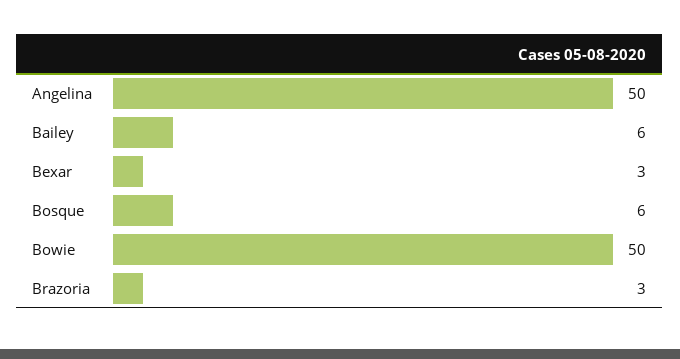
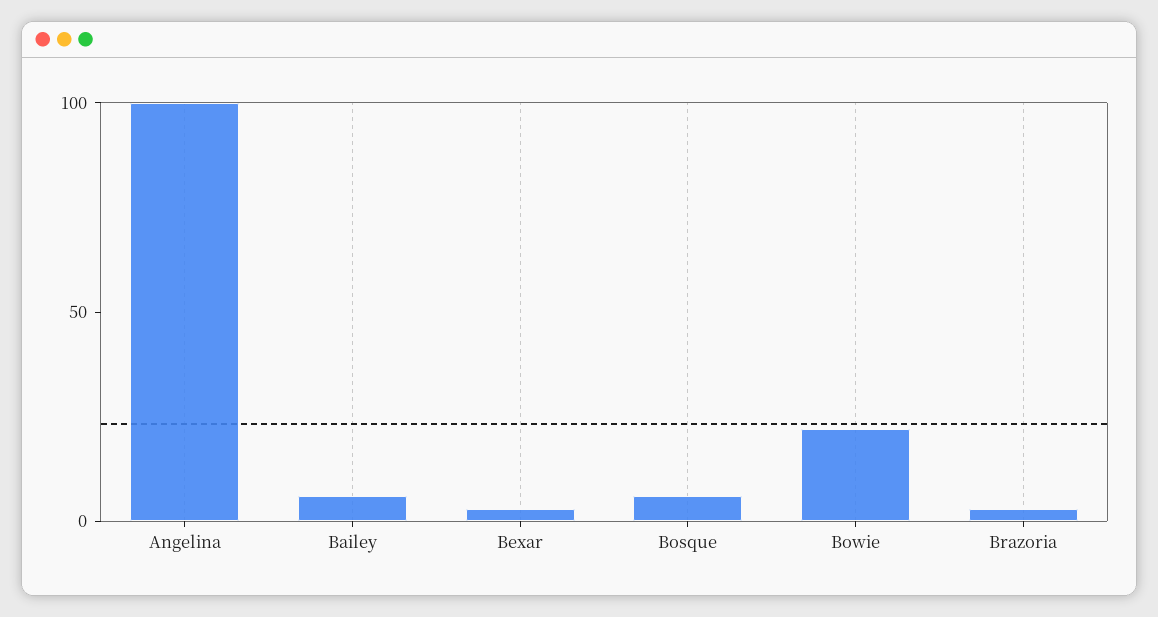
  {
-   "Angelina": 50,
+   "Angelina": 100,
    "Bailey": 6,
    "Bexar": 3,
    "Bosque": 6,
-   "Bowie": 50,
+   "Bowie": 20,
    "Brazoria": 3
  }

